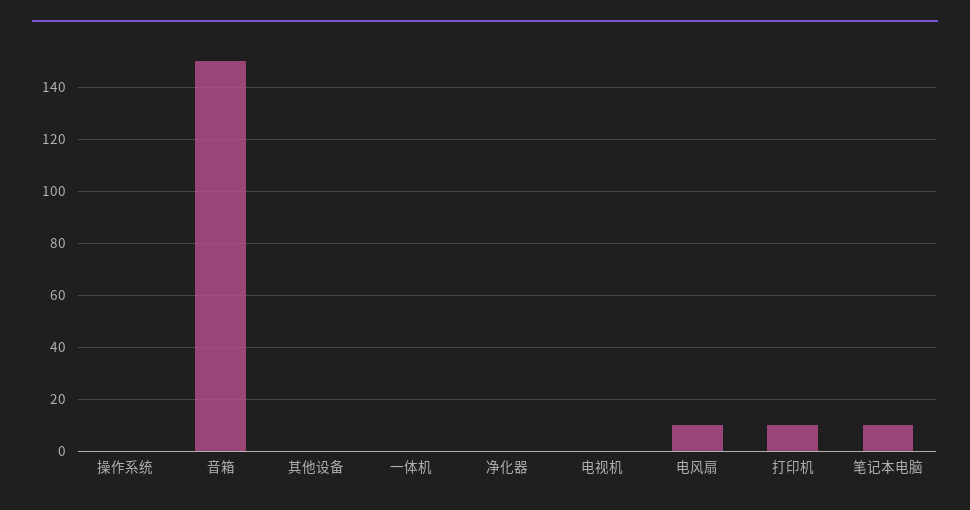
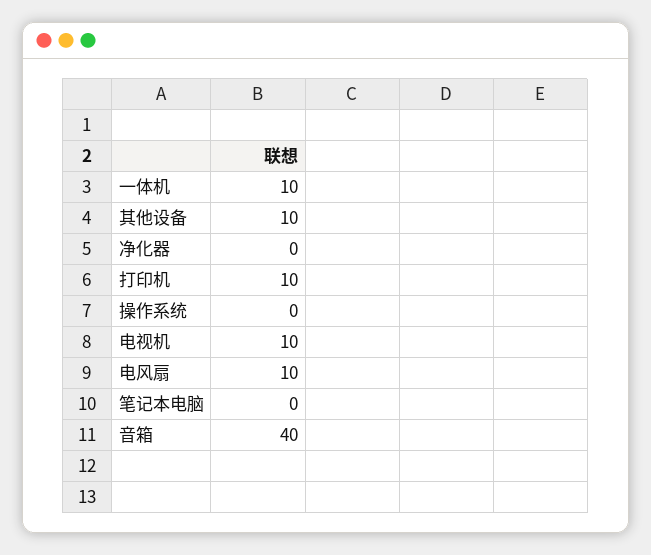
  {
    "操作系统": 0,
-   "音箱": 150,
+   "音箱": 40,
-   "其他设备": 0,
+   "其他设备": 10,
-   "一体机": 0,
+   "一体机": 10,
    "净化器": 0,
-   "电视机": 0,
+   "电视机": 10,
    "电风扇": 10,
    "打印机": 10,
-   "笔记本电脑": 10
+   "笔记本电脑": 0
  }

